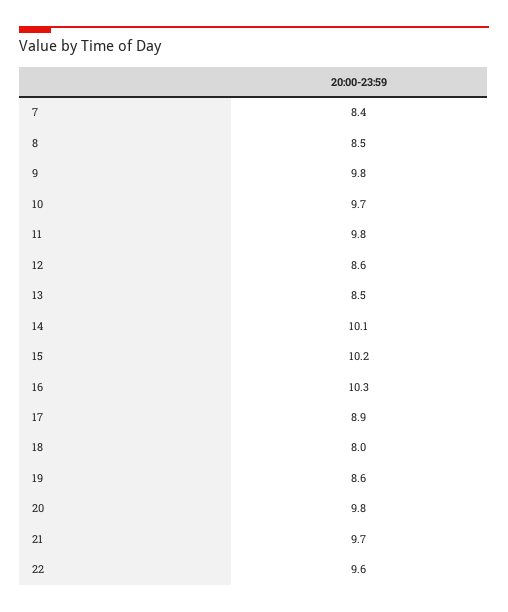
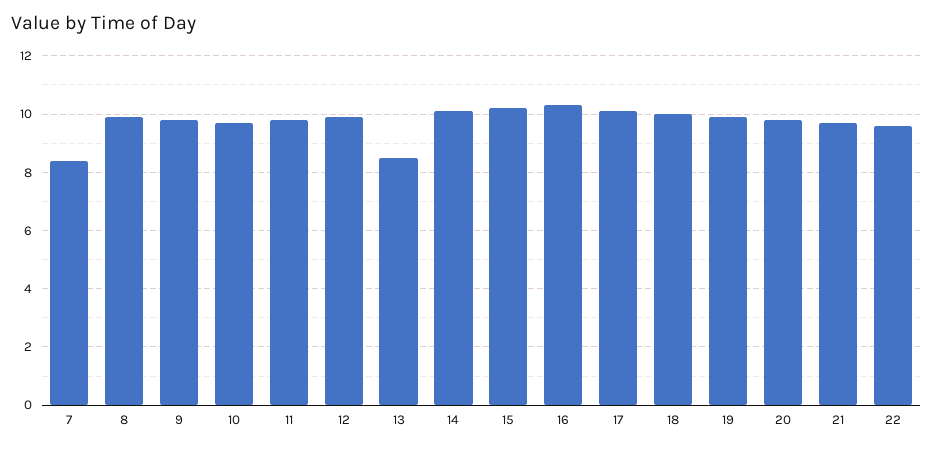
  {
    "7": 8.4,
-   "8": 8.5,
+   "8": 10,
    "9": 9.8,
    "10": 9.7,
    "11": 9.8,
-   "12": 8.6,
+   "12": 10,
    "13": 8.5,
    "14": 10.1,
    "15": 10.2,
    "16": 10.3,
-   "17": 8.9,
+   "17": 10,
-   "18": 8,
+   "18": 10,
-   "19": 8.6,
+   "19": 10,
    "20": 9.8,
    "21": 9.7,
    "22": 9.6
  }

